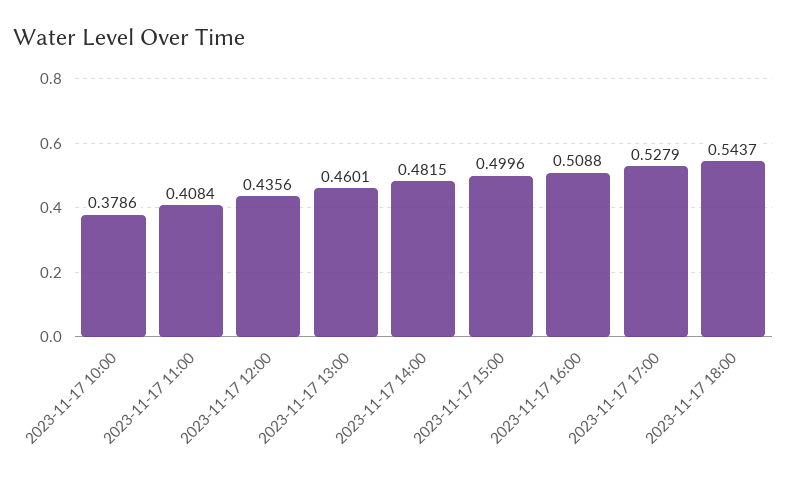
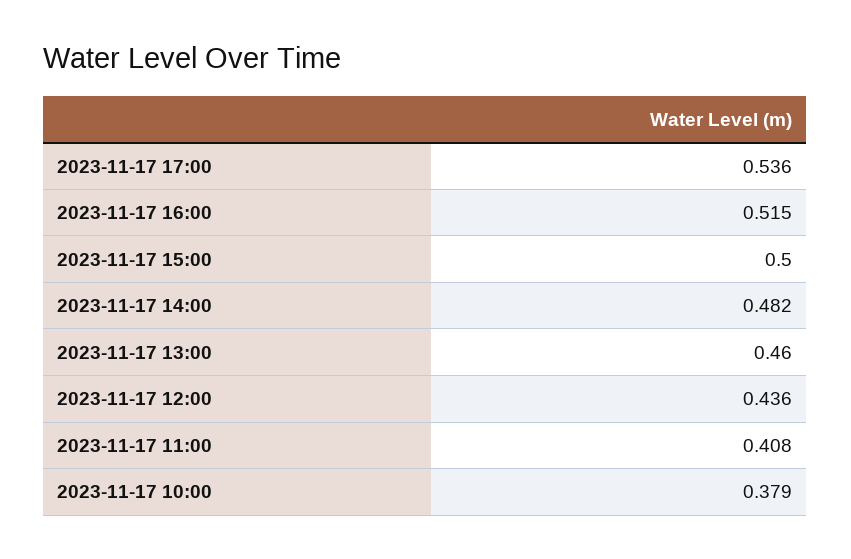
  {
    "2023-11-17 10:00": 0.3786,
    "2023-11-17 11:00": 0.4084,
    "2023-11-17 12:00": 0.4356,
    "2023-11-17 13:00": 0.4601,
    "2023-11-17 14:00": 0.4815,
    "2023-11-17 15:00": 0.4996,
-   "2023-11-17 16:00": 0.5088,
+   "2023-11-17 16:00": 0.515,
-   "2023-11-17 17:00": 0.5279,
+   "2023-11-17 17:00": 0.536
-   "2023-11-17 18:00": 0.5437
  }

